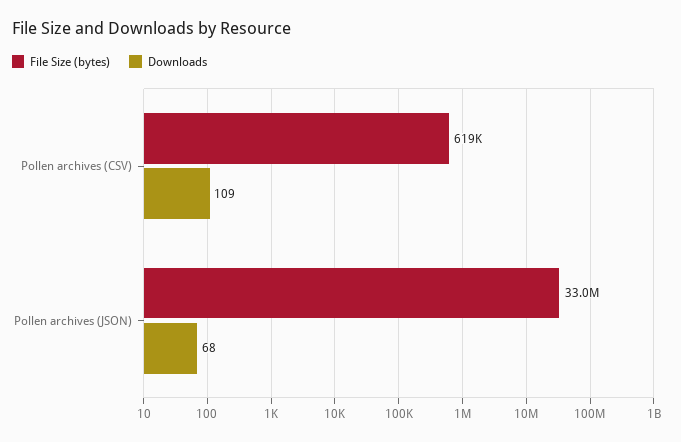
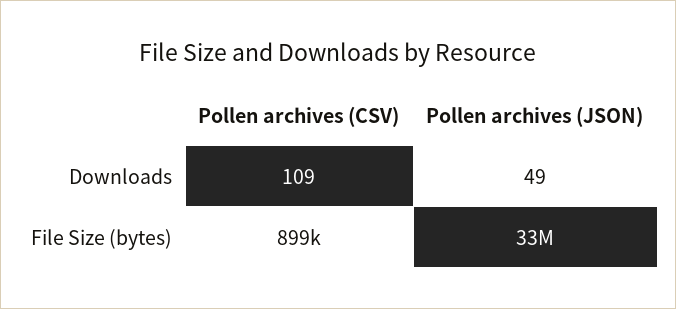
  {
    "File Size (bytes)": {
-     "Pollen archives (CSV)": 619000,
+     "Pollen archives (CSV)": 899000,
      "Pollen archives (JSON)": 33000000
    },
    "Downloads": {
      "Pollen archives (CSV)": 109,
-     "Pollen archives (JSON)": 68
+     "Pollen archives (JSON)": 49
    }
  }

